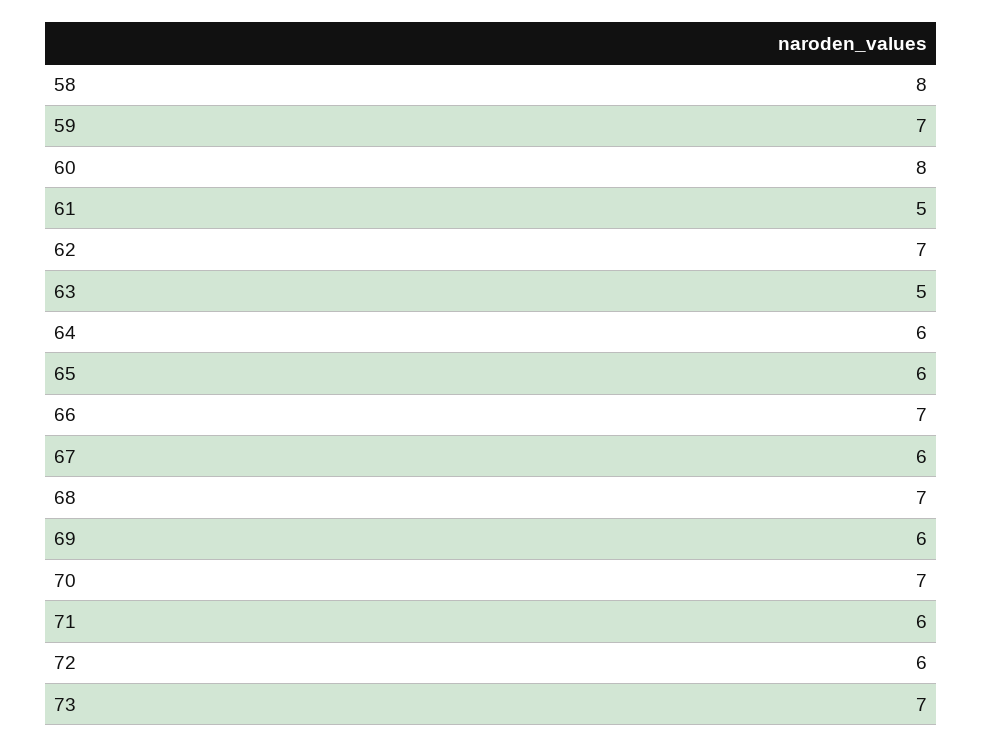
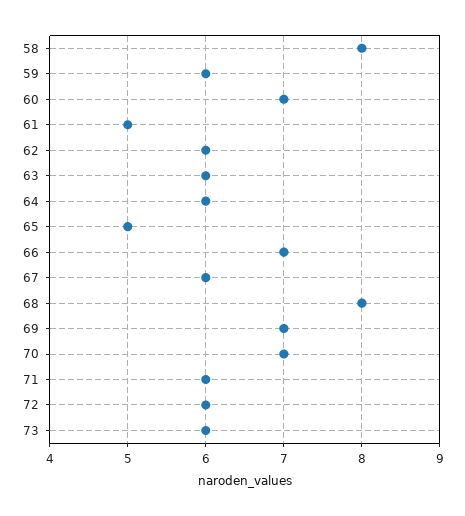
  {
    "58": 8,
-   "59": 7,
+   "59": 6,
-   "60": 8,
+   "60": 7,
    "61": 5,
-   "62": 7,
+   "62": 6,
-   "63": 5,
+   "63": 6,
    "64": 6,
-   "65": 6,
+   "65": 5,
    "66": 7,
    "67": 6,
-   "68": 7,
+   "68": 8,
-   "69": 6,
+   "69": 7,
    "70": 7,
    "71": 6,
    "72": 6,
-   "73": 7
+   "73": 6
  }

